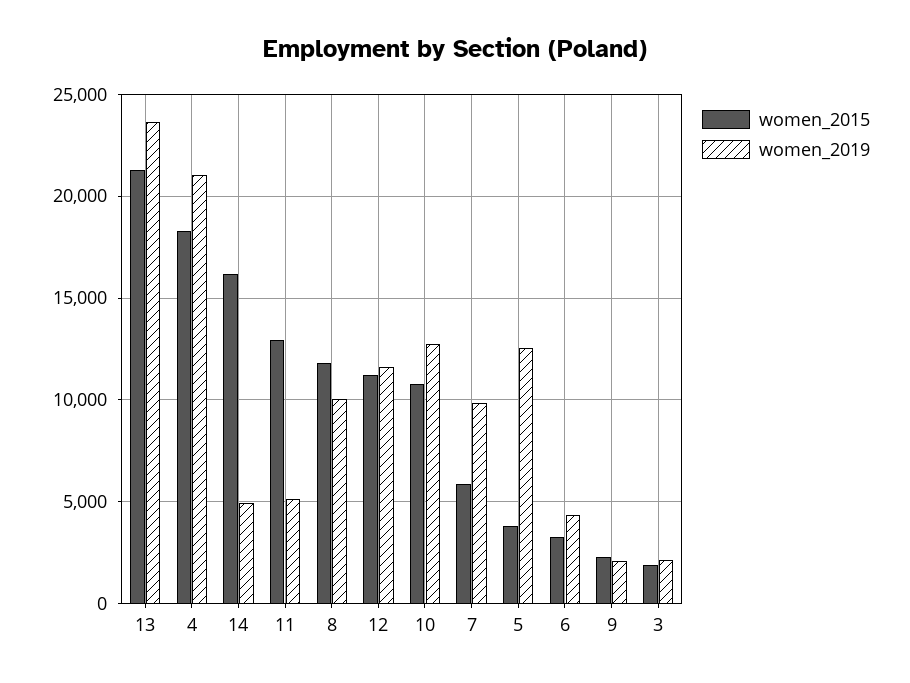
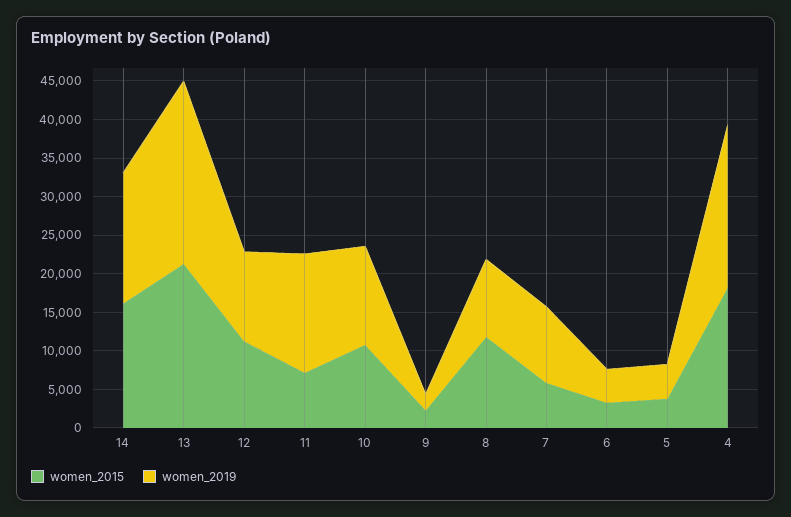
  {
    "women_2015": {
      "13": 21500,
      "4": 18500,
      "14": 16000,
-     "11": 13000,
+     "11": 7500,
      "8": 12000,
      "12": 11000,
      "10": 11000,
      "7": 6000,
      "5": 4000,
      "6": 3500,
-     "9": 2500,
+     "9": 2500
-     "3": 2000
    },
    "women_2019": {
      "13": 23500,
      "4": 21000,
-     "14": 5000,
+     "14": 17500,
-     "11": 5000,
+     "11": 15000,
      "8": 10000,
      "12": 11500,
      "10": 13000,
      "7": 10000,
-     "5": 12500,
+     "5": 5000,
      "6": 4500,
-     "9": 2000,
+     "9": 2000
-     "3": 2000
    }
  }

